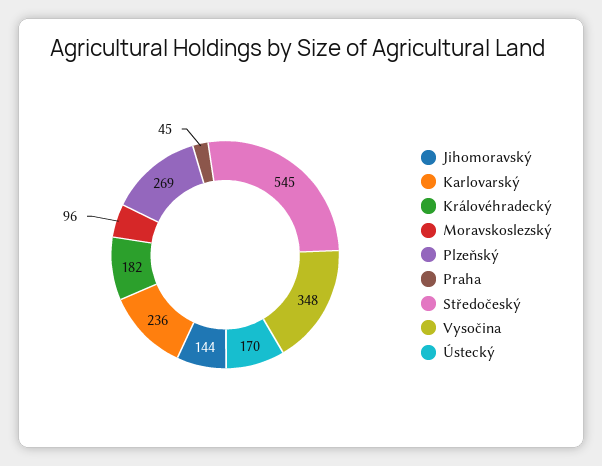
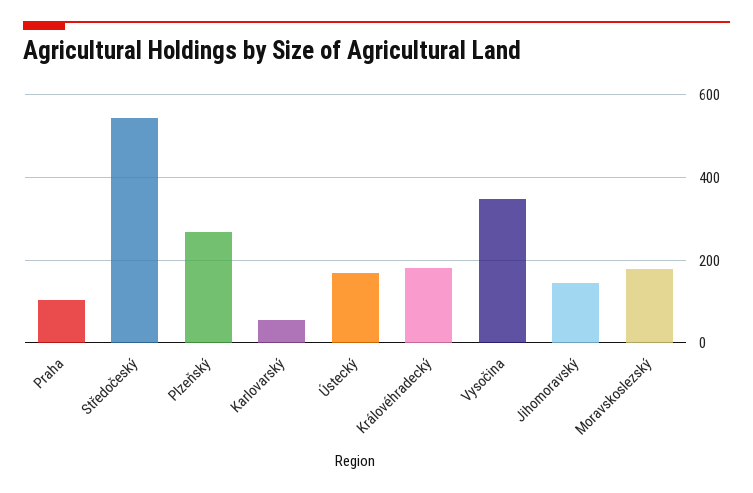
  {
    "Jihomoravský": 144,
-   "Karlovarský": 236,
+   "Karlovarský": 60,
    "Královéhradecký": 182,
-   "Moravskoslezský": 96,
+   "Moravskoslezský": 180,
    "Plzeňský": 269,
-   "Praha": 45,
+   "Praha": 100,
    "Středočeský": 545,
    "Vysočina": 348,
    "Ústecký": 170
  }

